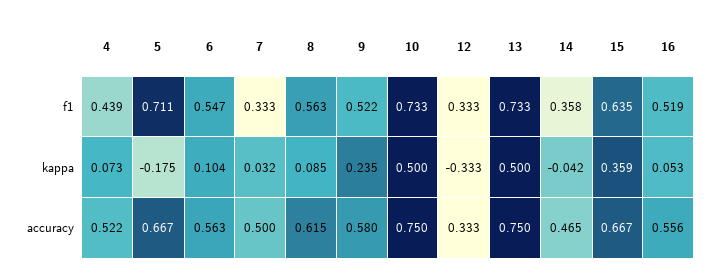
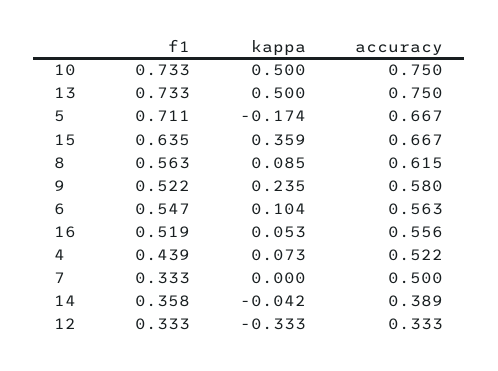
  {
    "4": {
      "f1": 0.439,
      "kappa": 0.073,
      "accuracy": 0.522
    },
    "5": {
      "f1": 0.711,
-     "kappa": -0.175,
+     "kappa": -0.174,
      "accuracy": 0.667
    },
    "6": {
      "f1": 0.547,
      "kappa": 0.104,
      "accuracy": 0.563
    },
    "7": {
      "f1": 0.333,
-     "kappa": 0.032,
+     "kappa": 0,
      "accuracy": 0.5
    },
    "8": {
      "f1": 0.563,
      "kappa": 0.085,
      "accuracy": 0.615
    },
    "9": {
      "f1": 0.522,
      "kappa": 0.235,
      "accuracy": 0.58
    },
    "10": {
      "f1": 0.733,
      "kappa": 0.5,
      "accuracy": 0.75
    },
    "12": {
      "f1": 0.333,
      "kappa": -0.333,
      "accuracy": 0.333
    },
    "13": {
      "f1": 0.733,
      "kappa": 0.5,
      "accuracy": 0.75
    },
    "14": {
      "f1": 0.358,
      "kappa": -0.042,
-     "accuracy": 0.465
+     "accuracy": 0.389
    },
    "15": {
      "f1": 0.635,
      "kappa": 0.359,
      "accuracy": 0.667
    },
    "16": {
      "f1": 0.519,
      "kappa": 0.053,
      "accuracy": 0.556
    }
  }

